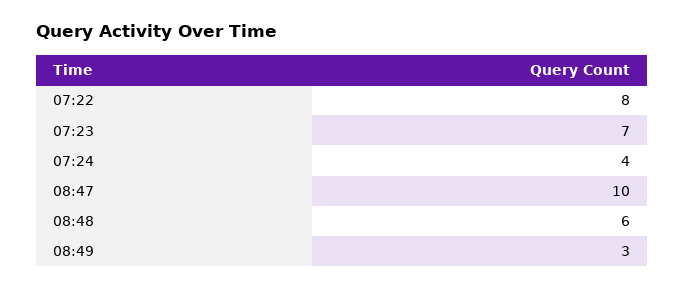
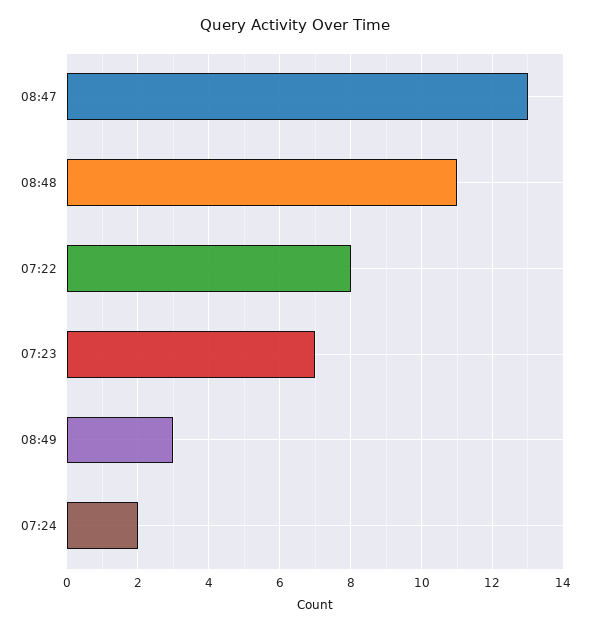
  {
    "07:22": 8,
    "07:23": 7,
-   "07:24": 4,
+   "07:24": 2,
-   "08:47": 10,
+   "08:47": 13,
-   "08:48": 6,
+   "08:48": 11,
    "08:49": 3
  }

